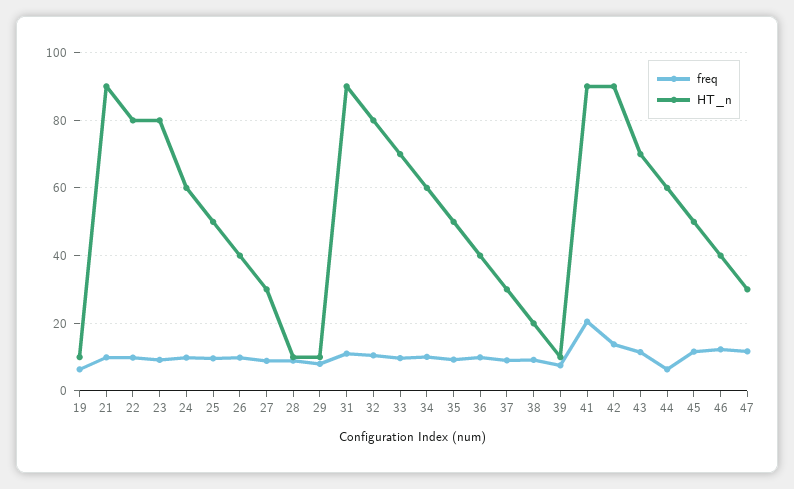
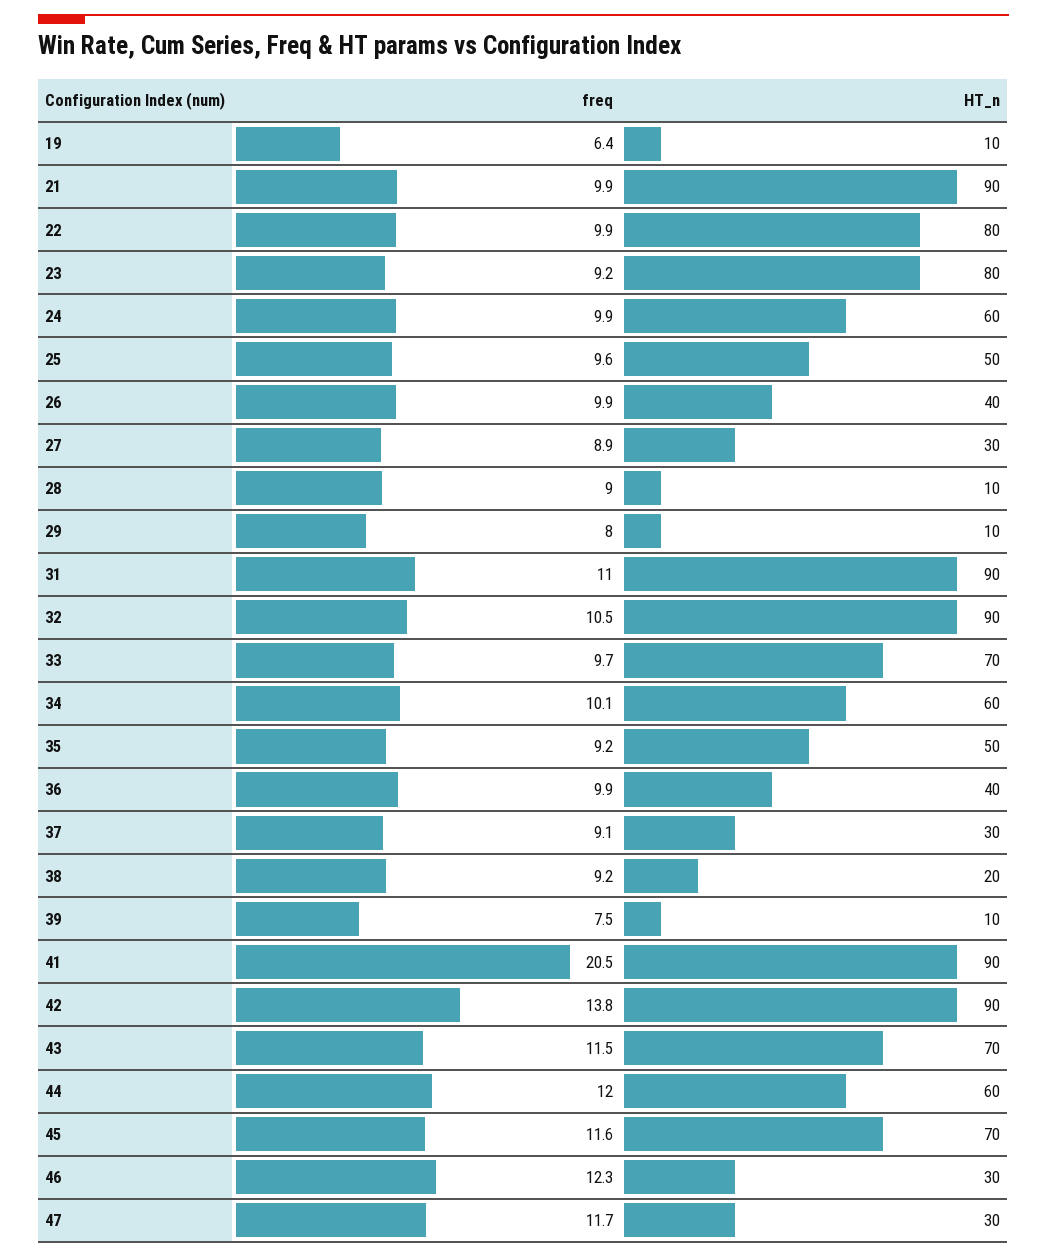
  {
    "freq": {
      "19": 6.4,
      "21": 9.9,
      "22": 9.9,
      "23": 9.2,
      "24": 9.9,
      "25": 9.6,
      "26": 9.9,
      "27": 8.9,
      "28": 9,
      "29": 8,
      "31": 11,
      "32": 10.5,
      "33": 9.7,
      "34": 10.1,
      "35": 9.2,
      "36": 9.9,
      "37": 9.1,
      "38": 9.2,
      "39": 7.5,
      "41": 20.5,
      "42": 13.8,
      "43": 11.5,
-     "44": 6,
+     "44": 12,
      "45": 11.6,
      "46": 12.3,
      "47": 11.7
    },
    "HT_n": {
      "19": 10,
      "21": 90,
      "22": 80,
      "23": 80,
      "24": 60,
      "25": 50,
      "26": 40,
      "27": 30,
      "28": 10,
      "29": 10,
      "31": 90,
-     "32": 80,
+     "32": 90,
      "33": 70,
      "34": 60,
      "35": 50,
      "36": 40,
      "37": 30,
      "38": 20,
      "39": 10,
      "41": 90,
      "42": 90,
      "43": 70,
      "44": 60,
-     "45": 50,
+     "45": 70,
-     "46": 40,
+     "46": 30,
      "47": 30
    }
  }

